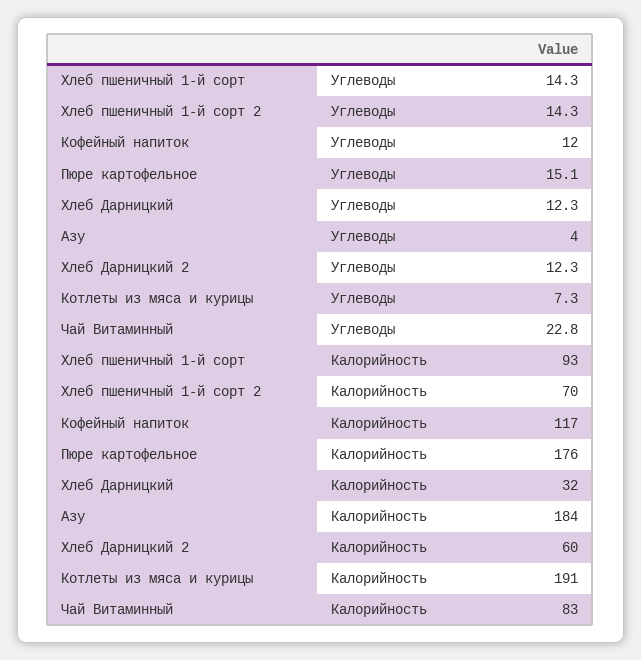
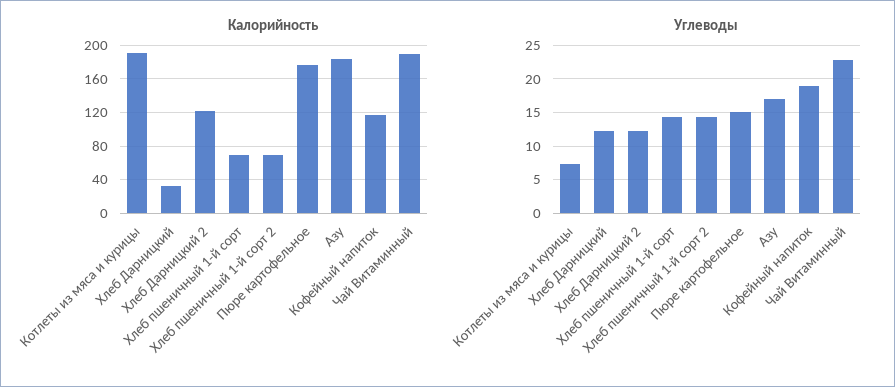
  {
    "Углеводы": {
      "Хлеб пшеничный 1-й сорт": 14.3,
      "Хлеб пшеничный 1-й сорт 2": 14.3,
-     "Кофейный напиток": 12,
+     "Кофейный напиток": 19,
      "Пюре картофельное": 15.1,
      "Хлеб Дарницкий": 12.3,
-     "Азу": 4,
+     "Азу": 17,
      "Хлеб Дарницкий 2": 12.3,
      "Котлеты из мяса и курицы": 7.3,
      "Чай Витаминный": 22.8
    },
    "Калорийность": {
-     "Хлеб пшеничный 1-й сорт": 93,
+     "Хлеб пшеничный 1-й сорт": 70,
      "Хлеб пшеничный 1-й сорт 2": 70,
      "Кофейный напиток": 117,
      "Пюре картофельное": 176,
      "Хлеб Дарницкий": 32,
      "Азу": 184,
-     "Хлеб Дарницкий 2": 60,
+     "Хлеб Дарницкий 2": 120,
      "Котлеты из мяса и курицы": 191,
-     "Чай Витаминный": 83
+     "Чай Витаминный": 190
    }
  }

